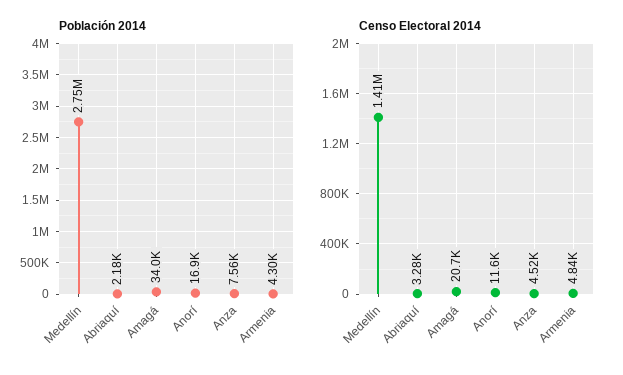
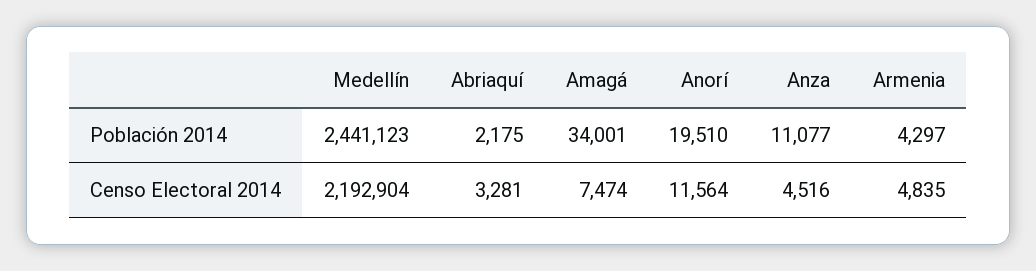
  {
    "Población 2014": {
-     "Medellín": 2750000,
+     "Medellín": 2441123,
      "Abriaquí": 2175,
      "Amagá": 34001,
-     "Anorí": 16900,
+     "Anorí": 19510,
-     "Anza": 7560,
+     "Anza": 11077,
      "Armenia": 4297
    },
    "Censo Electoral 2014": {
-     "Medellín": 1410000,
+     "Medellín": 2192904,
      "Abriaquí": 3281,
-     "Amagá": 20700,
+     "Amagá": 7474,
      "Anorí": 11564,
      "Anza": 4516,
      "Armenia": 4835
    }
  }

